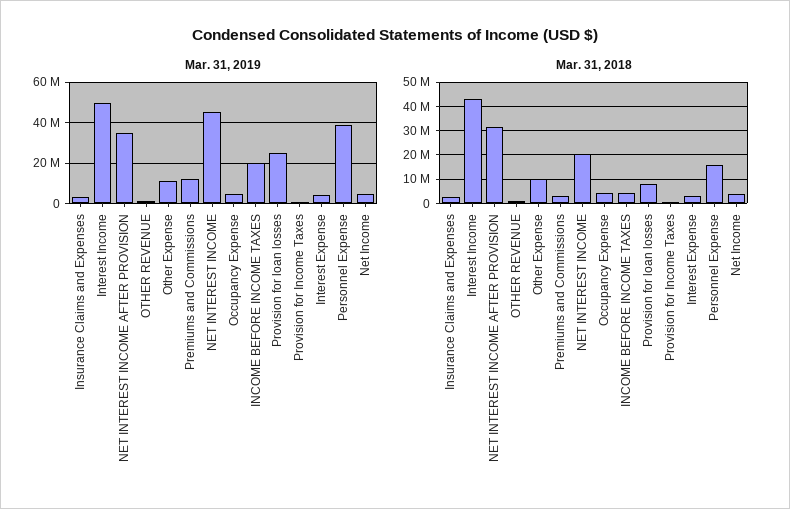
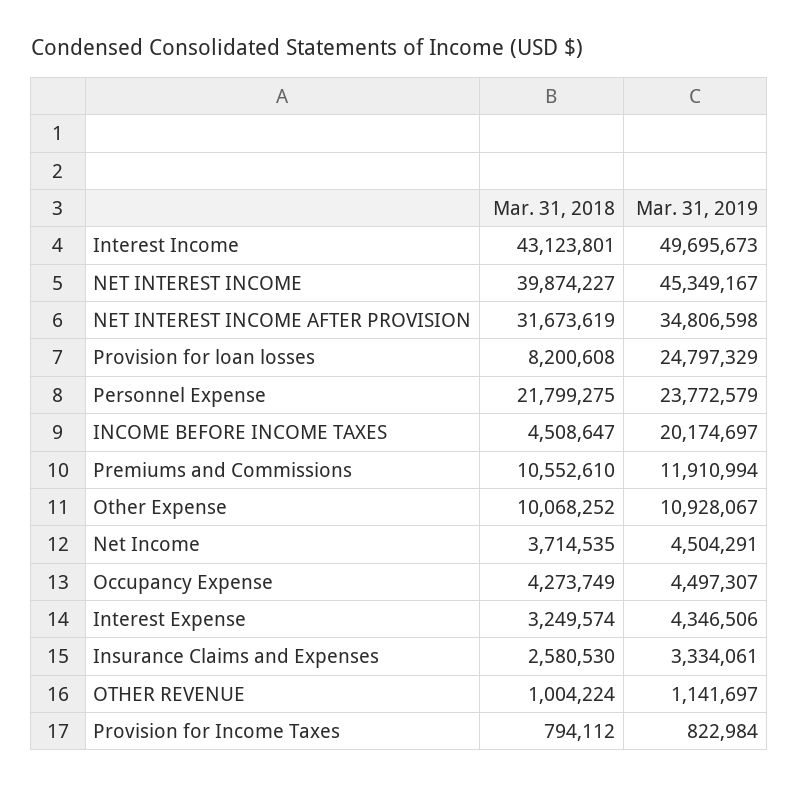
  {
    "Mar. 31, 2019": {
      "Insurance Claims and Expenses": 3334061,
      "Interest Income": 49695673,
      "NET INTEREST INCOME AFTER PROVISION": 34806598,
      "OTHER REVENUE": 1141697,
      "Other Expense": 10928067,
      "Premiums and Commissions": 11910994,
      "NET INTEREST INCOME": 45349167,
      "Occupancy Expense": 4497307,
      "INCOME BEFORE INCOME TAXES": 20174697,
      "Provision for loan losses": 24797329,
      "Provision for Income Taxes": 822984,
      "Interest Expense": 4346506,
-     "Personnel Expense": 40000000,
+     "Personnel Expense": 23772579,
      "Net Income": 4504291
    },
    "Mar. 31, 2018": {
      "Insurance Claims and Expenses": 2580530,
      "Interest Income": 43123801,
      "NET INTEREST INCOME AFTER PROVISION": 31673619,
      "OTHER REVENUE": 1004224,
      "Other Expense": 10068252,
-     "Premiums and Commissions": 2500000,
+     "Premiums and Commissions": 10552610,
-     "NET INTEREST INCOME": 20000000,
+     "NET INTEREST INCOME": 39874227,
      "Occupancy Expense": 4273749,
      "INCOME BEFORE INCOME TAXES": 4508647,
      "Provision for loan losses": 8200608,
      "Provision for Income Taxes": 794112,
      "Interest Expense": 3249574,
-     "Personnel Expense": 15000000,
+     "Personnel Expense": 21799275,
      "Net Income": 3714535
    }
  }

